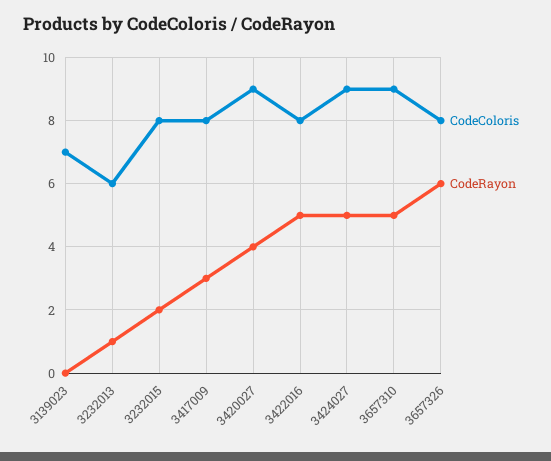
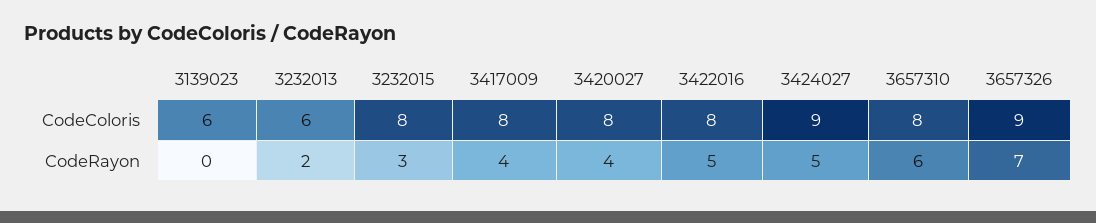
  {
    "CodeColoris": {
-     "3139023": 7,
+     "3139023": 6,
      "3232013": 6,
      "3232015": 8,
      "3417009": 8,
-     "3420027": 9,
+     "3420027": 8,
      "3422016": 8,
      "3424027": 9,
-     "3657310": 9,
+     "3657310": 8,
-     "3657326": 8
+     "3657326": 9
    },
    "CodeRayon": {
      "3139023": 0,
-     "3232013": 1,
+     "3232013": 2,
-     "3232015": 2,
+     "3232015": 3,
-     "3417009": 3,
+     "3417009": 4,
      "3420027": 4,
      "3422016": 5,
      "3424027": 5,
-     "3657310": 5,
+     "3657310": 6,
-     "3657326": 6
+     "3657326": 7
    }
  }

